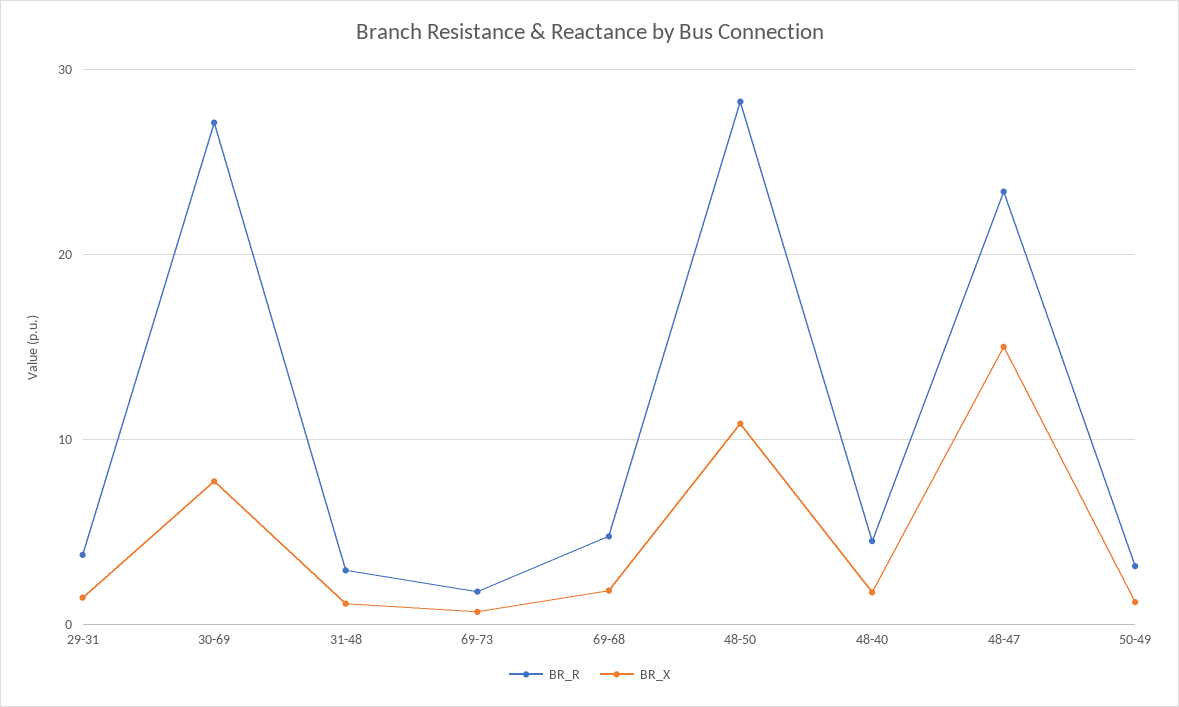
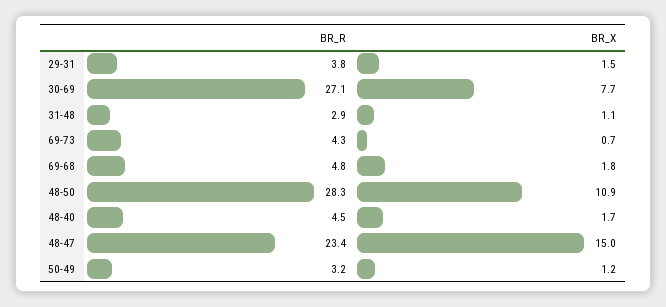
  {
    "BR_R": {
      "29-31": 3.8,
      "30-69": 27.1,
      "31-48": 2.9,
-     "69-73": 2,
+     "69-73": 4.3,
      "69-68": 4.8,
      "48-50": 28.3,
      "48-40": 4.5,
      "48-47": 23.4,
      "50-49": 3.2
    },
    "BR_X": {
      "29-31": 1.5,
      "30-69": 7.7,
      "31-48": 1.1,
      "69-73": 0.7,
      "69-68": 1.8,
      "48-50": 10.9,
      "48-40": 1.7,
      "48-47": 15,
      "50-49": 1.2
    }
  }

